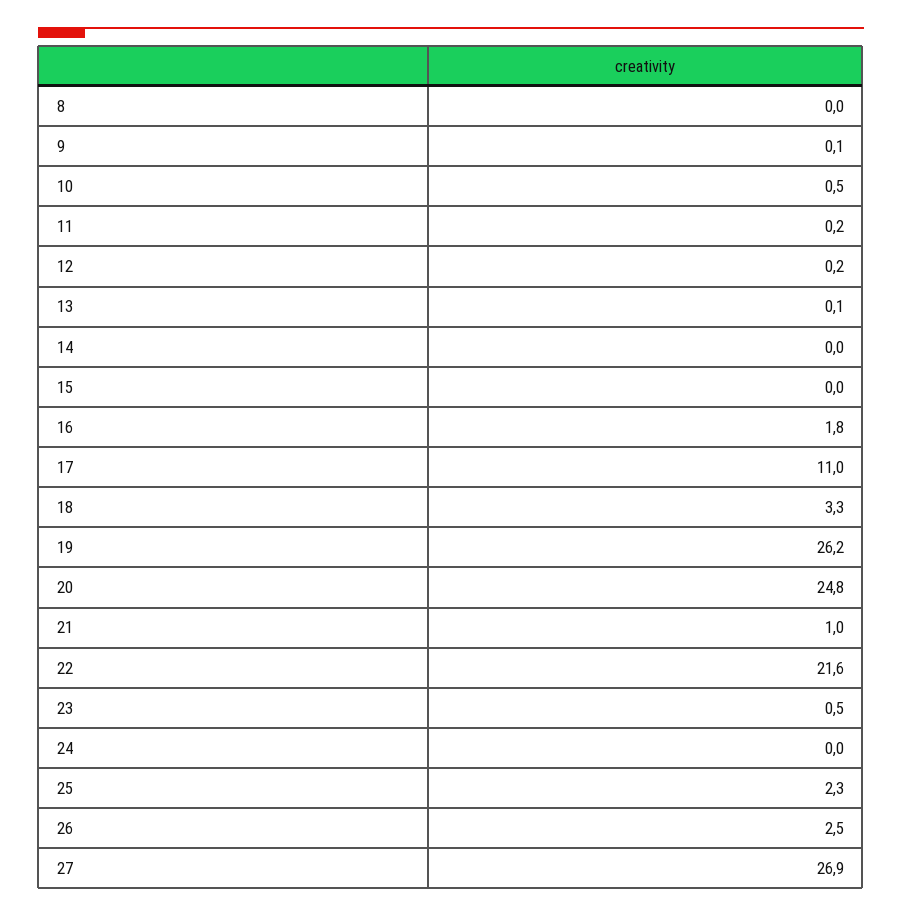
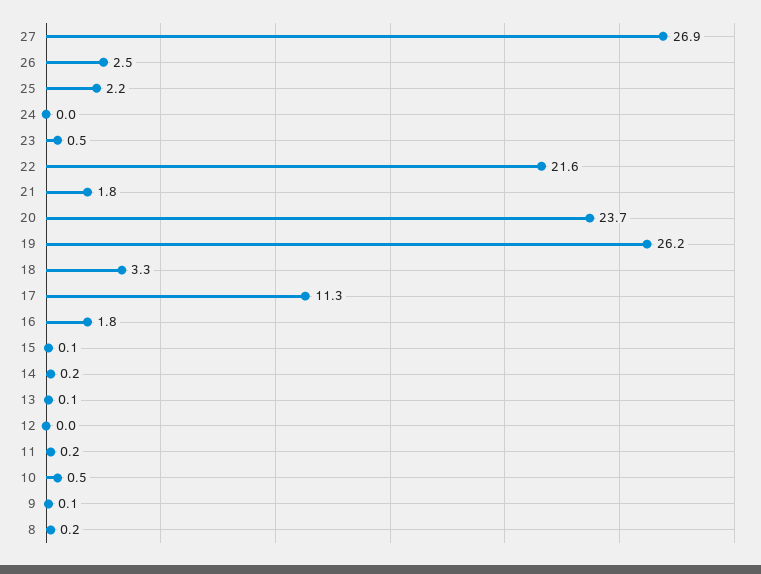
  {
-   "8": 0,
+   "8": 0.2,
    "9": 0.1,
    "10": 0.5,
    "11": 0.2,
-   "12": 0.2,
+   "12": 0,
    "13": 0.1,
-   "14": 0,
+   "14": 0.2,
-   "15": 0,
+   "15": 0.1,
    "16": 1.8,
-   "17": 11,
+   "17": 11.3,
    "18": 3.3,
    "19": 26.2,
-   "20": 24.8,
+   "20": 23.7,
-   "21": 1,
+   "21": 1.8,
    "22": 21.6,
    "23": 0.5,
    "24": 0,
-   "25": 2.3,
+   "25": 2.2,
    "26": 2.5,
    "27": 26.9
  }

